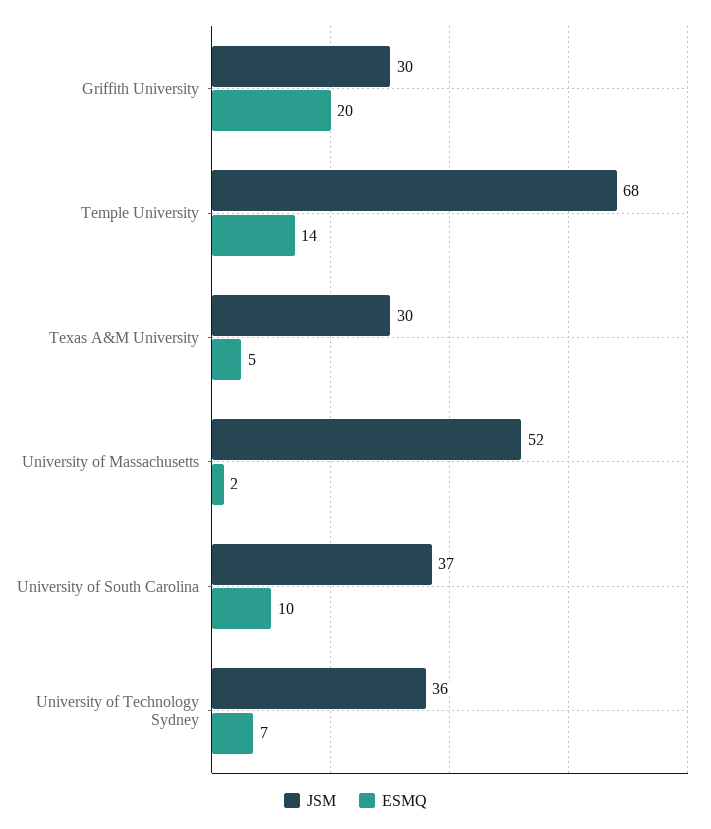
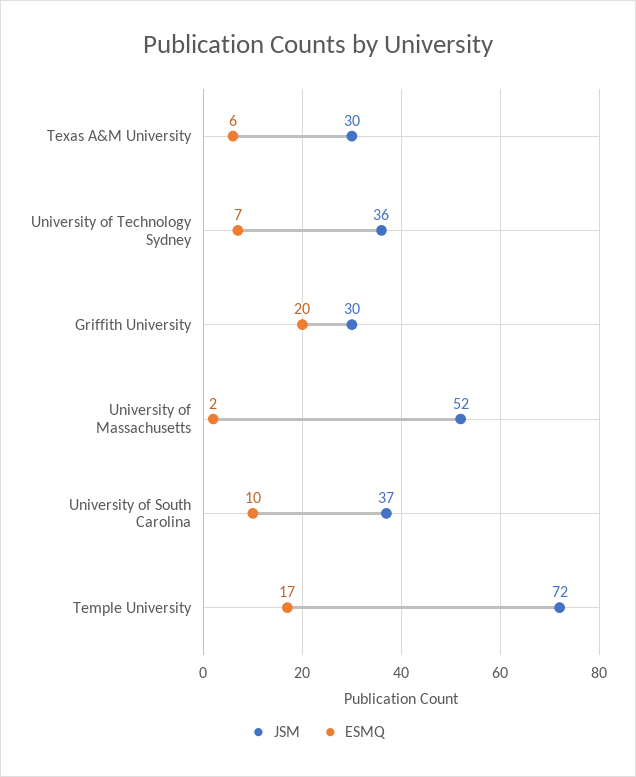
  {
    "JSM": {
      "Griffith University": 30,
-     "Temple University": 68,
+     "Temple University": 72,
      "Texas A&M University": 30,
      "University of Massachusetts": 52,
      "University of South Carolina": 37,
      "University of Technology Sydney": 36
    },
    "ESMQ": {
      "Griffith University": 20,
-     "Temple University": 14,
+     "Temple University": 17,
-     "Texas A&M University": 5,
+     "Texas A&M University": 6,
      "University of Massachusetts": 2,
      "University of South Carolina": 10,
      "University of Technology Sydney": 7
    }
  }

